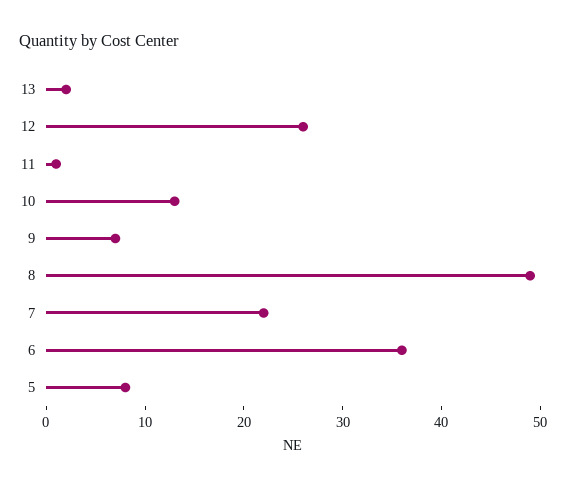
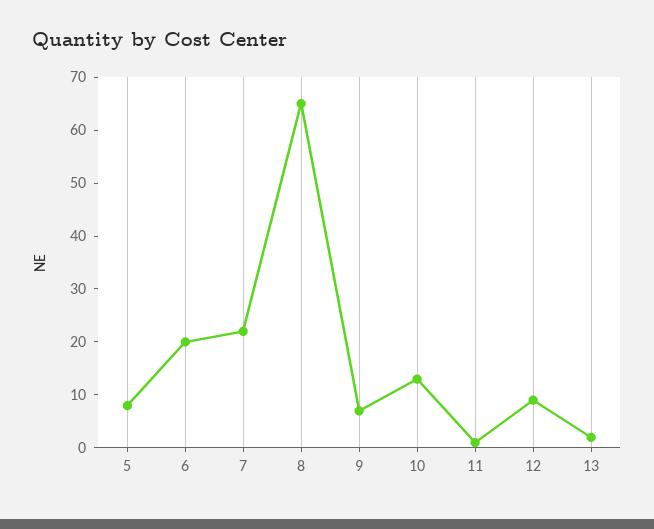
  {
    "13": 2,
-   "12": 26,
+   "12": 10,
    "11": 1,
    "10": 13,
    "9": 7,
-   "8": 49,
+   "8": 65,
    "7": 22,
-   "6": 36,
+   "6": 20,
    "5": 8
  }

